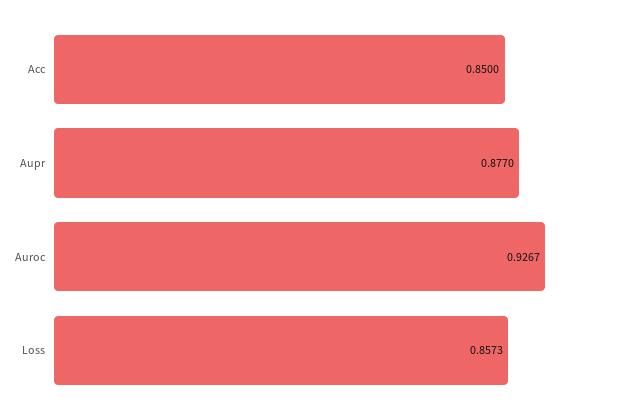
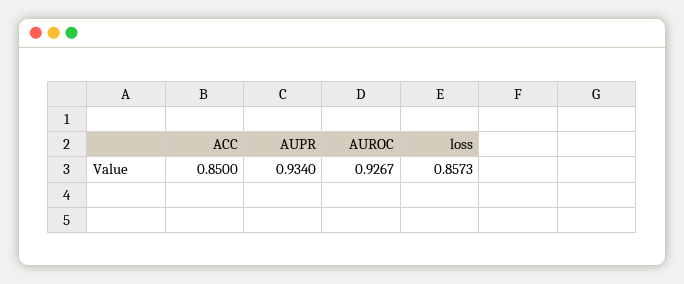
  {
    "Acc": 0.85,
-   "Aupr": 0.877,
+   "Aupr": 0.934,
    "Auroc": 0.9267,
    "Loss": 0.8573
  }

